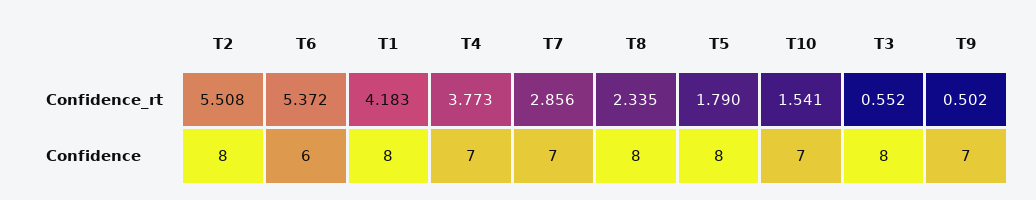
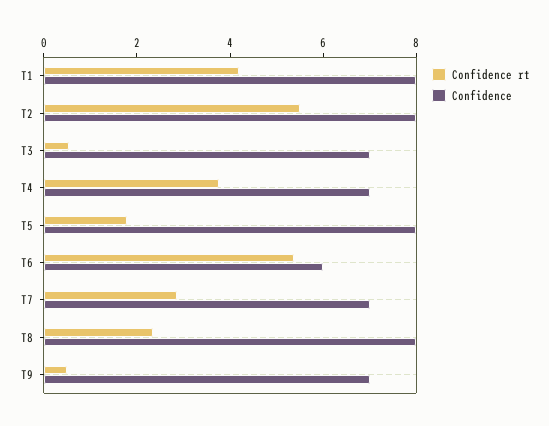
  {
    "Confidence_rt": {
      "T2": 5.508,
      "T6": 5.372,
      "T1": 4.183,
      "T4": 3.773,
      "T7": 2.856,
      "T8": 2.335,
      "T5": 1.79,
-     "T10": 1.541,
      "T3": 0.552,
      "T9": 0.502
    },
    "Confidence": {
      "T2": 8,
      "T6": 6,
      "T1": 8,
      "T4": 7,
      "T7": 7,
      "T8": 8,
      "T5": 8,
-     "T10": 7,
-     "T3": 8,
+     "T3": 7,
      "T9": 7
    }
  }

